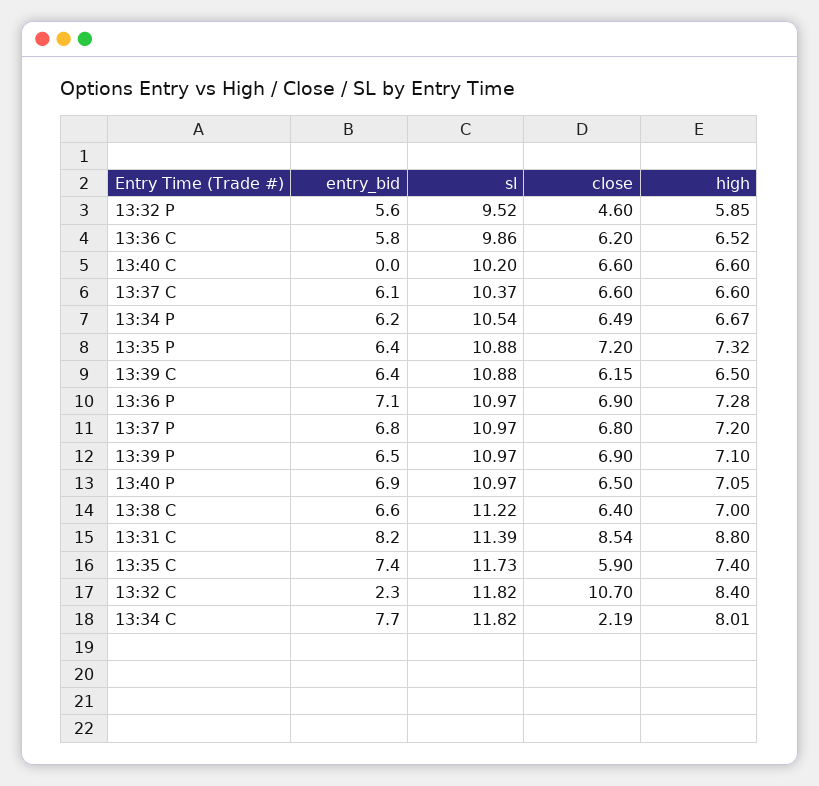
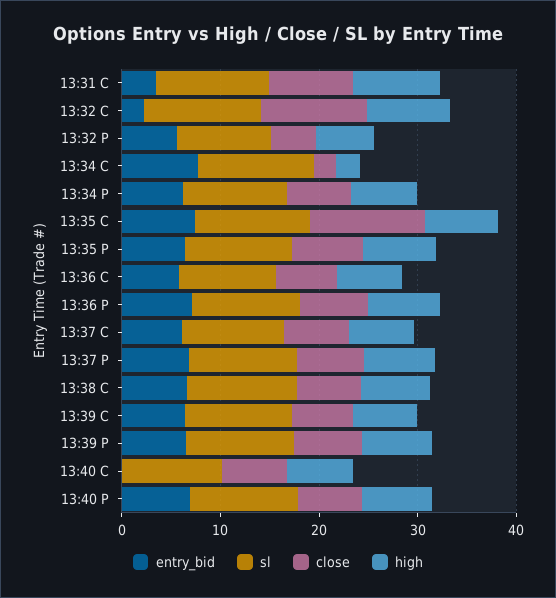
  {
    "entry_bid": {
      "13:32 P": 5.6,
      "13:36 C": 5.8,
      "13:40 C": 0,
      "13:37 C": 6.1,
      "13:34 P": 6.2,
      "13:35 P": 6.4,
      "13:39 C": 6.4,
      "13:36 P": 7.1,
      "13:37 P": 6.8,
      "13:39 P": 6.5,
      "13:40 P": 6.9,
      "13:38 C": 6.6,
-     "13:31 C": 8.2,
+     "13:31 C": 4,
      "13:35 C": 7.4,
      "13:32 C": 2.3,
      "13:34 C": 7.7
    },
    "sl": {
      "13:32 P": 9.52,
      "13:36 C": 9.86,
      "13:40 C": 10.2,
      "13:37 C": 10.37,
      "13:34 P": 10.54,
      "13:35 P": 10.88,
      "13:39 C": 10.88,
      "13:36 P": 10.97,
      "13:37 P": 10.97,
      "13:39 P": 10.97,
      "13:40 P": 10.97,
      "13:38 C": 11.22,
      "13:31 C": 11.39,
      "13:35 C": 11.73,
      "13:32 C": 11.82,
      "13:34 C": 11.82
    },
    "close": {
      "13:32 P": 4.6,
      "13:36 C": 6.2,
      "13:40 C": 6.6,
      "13:37 C": 6.6,
      "13:34 P": 6.49,
      "13:35 P": 7.2,
      "13:39 C": 6.15,
      "13:36 P": 6.9,
      "13:37 P": 6.8,
      "13:39 P": 6.9,
      "13:40 P": 6.5,
      "13:38 C": 6.4,
      "13:31 C": 8.54,
-     "13:35 C": 5.9,
+     "13:35 C": 12,
      "13:32 C": 10.7,
      "13:34 C": 2.19
    },
    "high": {
      "13:32 P": 5.85,
      "13:36 C": 6.52,
      "13:40 C": 6.6,
      "13:37 C": 6.6,
      "13:34 P": 6.67,
      "13:35 P": 7.32,
      "13:39 C": 6.5,
      "13:36 P": 7.28,
      "13:37 P": 7.2,
      "13:39 P": 7.1,
      "13:40 P": 7.05,
      "13:38 C": 7,
      "13:31 C": 8.8,
      "13:35 C": 7.4,
      "13:32 C": 8.4,
-     "13:34 C": 8.01
+     "13:34 C": 2
    }
  }

